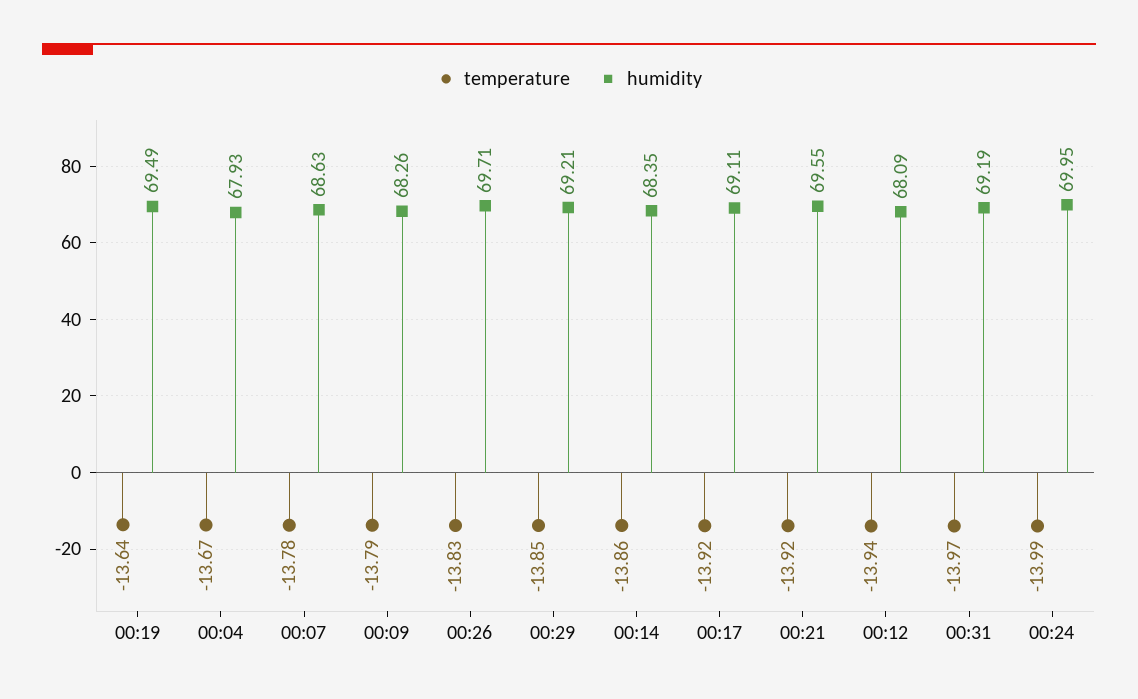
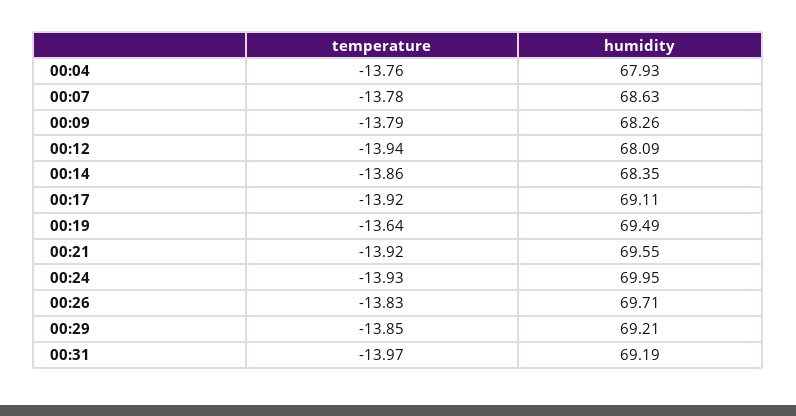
  {
    "temperature": {
      "00:19": -13.64,
-     "00:04": -13.67,
+     "00:04": -13.76,
      "00:07": -13.78,
      "00:09": -13.79,
      "00:26": -13.83,
      "00:29": -13.85,
      "00:14": -13.86,
      "00:17": -13.92,
      "00:21": -13.92,
      "00:12": -13.94,
      "00:31": -13.97,
-     "00:24": -13.99
+     "00:24": -13.93
    },
    "humidity": {
      "00:19": 69.49,
      "00:04": 67.93,
      "00:07": 68.63,
      "00:09": 68.26,
      "00:26": 69.71,
      "00:29": 69.21,
      "00:14": 68.35,
      "00:17": 69.11,
      "00:21": 69.55,
      "00:12": 68.09,
      "00:31": 69.19,
      "00:24": 69.95
    }
  }

